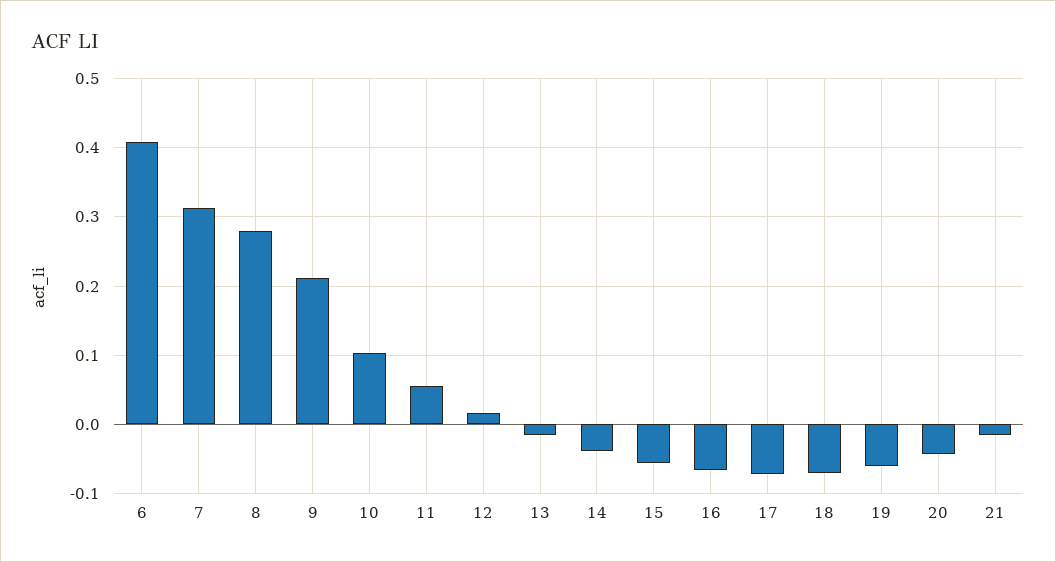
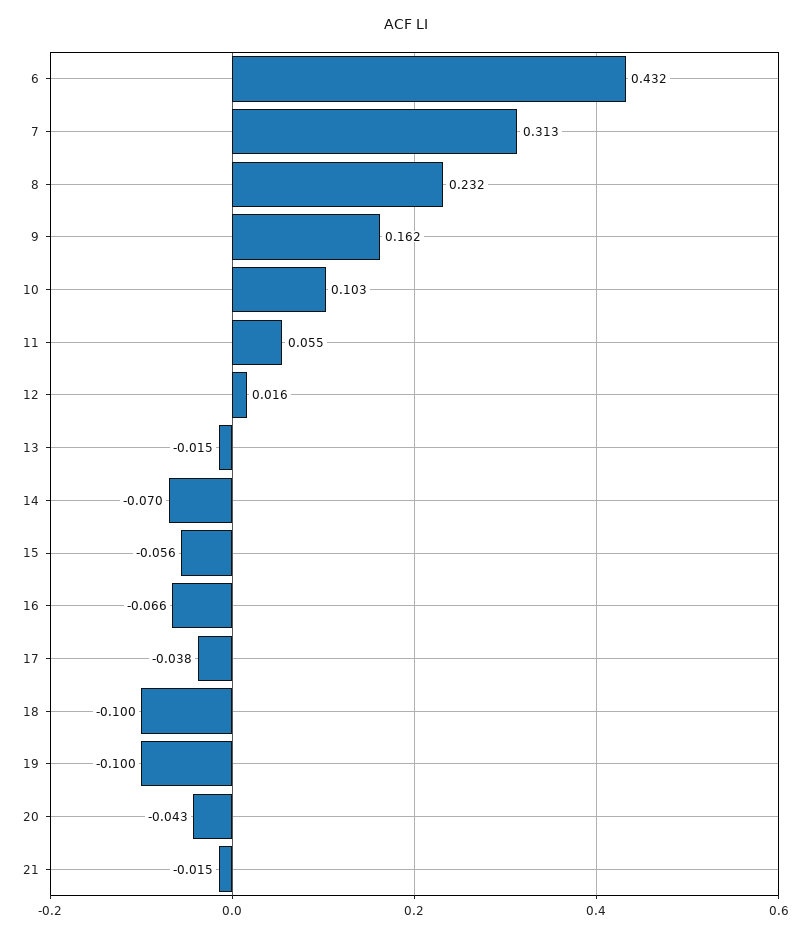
  {
-   "6": 0.41,
+   "6": 0.432,
    "7": 0.313,
-   "8": 0.28,
+   "8": 0.232,
-   "9": 0.21,
+   "9": 0.162,
    "10": 0.103,
    "11": 0.055,
    "12": 0.016,
    "13": -0.015,
-   "14": -0.04,
+   "14": -0.07,
    "15": -0.056,
    "16": -0.066,
-   "17": -0.07,
+   "17": -0.038,
-   "18": -0.07,
+   "18": -0.1,
-   "19": -0.06,
+   "19": -0.1,
    "20": -0.043,
    "21": -0.015
  }

